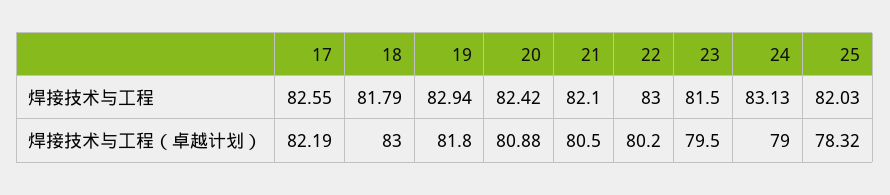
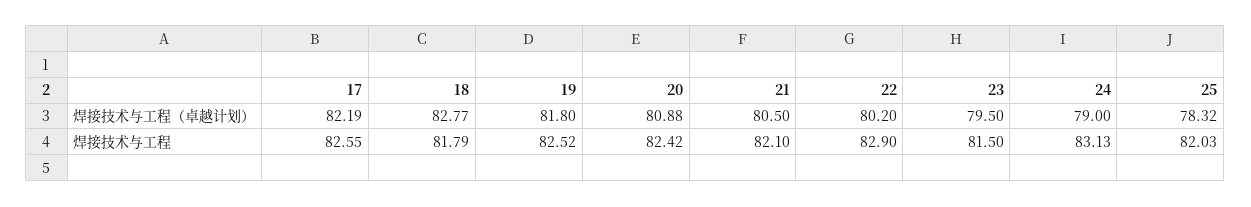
  {
    "17": {
      "焊接技术与工程": 82.55,
      "焊接技术与工程（卓越计划）": 82.19
    },
    "18": {
      "焊接技术与工程": 81.79,
-     "焊接技术与工程（卓越计划）": 83
+     "焊接技术与工程（卓越计划）": 82.77
    },
    "19": {
-     "焊接技术与工程": 82.94,
+     "焊接技术与工程": 82.52,
      "焊接技术与工程（卓越计划）": 81.8
    },
    "20": {
      "焊接技术与工程": 82.42,
      "焊接技术与工程（卓越计划）": 80.88
    },
    "21": {
      "焊接技术与工程": 82.1,
      "焊接技术与工程（卓越计划）": 80.5
    },
    "22": {
-     "焊接技术与工程": 83,
+     "焊接技术与工程": 82.9,
      "焊接技术与工程（卓越计划）": 80.2
    },
    "23": {
      "焊接技术与工程": 81.5,
      "焊接技术与工程（卓越计划）": 79.5
    },
    "24": {
      "焊接技术与工程": 83.13,
      "焊接技术与工程（卓越计划）": 79
    },
    "25": {
      "焊接技术与工程": 82.03,
      "焊接技术与工程（卓越计划）": 78.32
    }
  }

